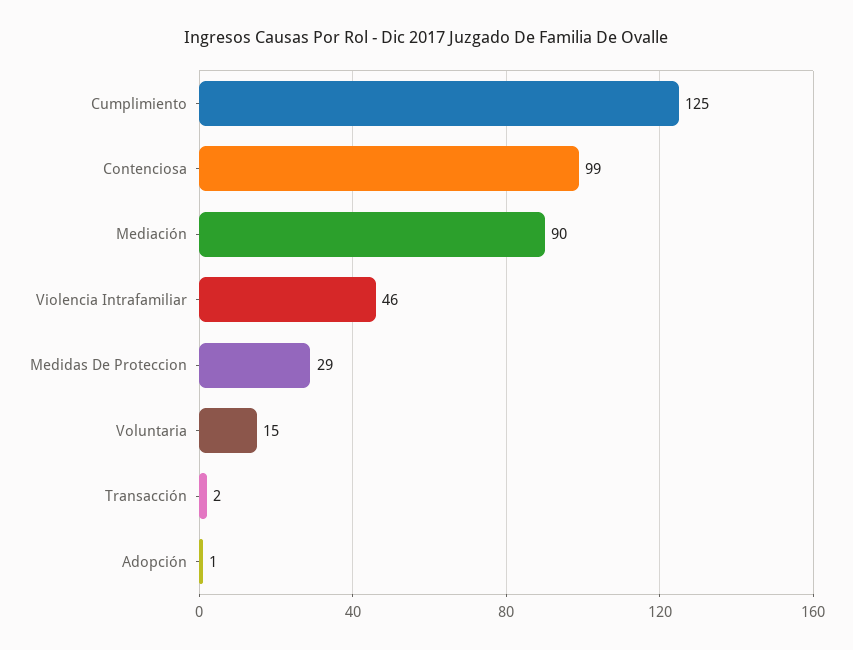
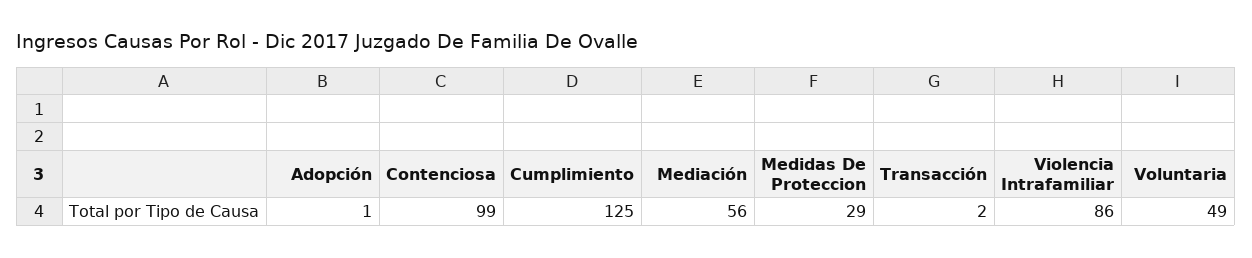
  {
    "Cumplimiento": 125,
    "Contenciosa": 99,
-   "Mediación": 90,
+   "Mediación": 56,
-   "Violencia Intrafamiliar": 46,
+   "Violencia Intrafamiliar": 86,
    "Medidas De Proteccion": 29,
-   "Voluntaria": 15,
+   "Voluntaria": 49,
    "Transacción": 2,
    "Adopción": 1
  }

